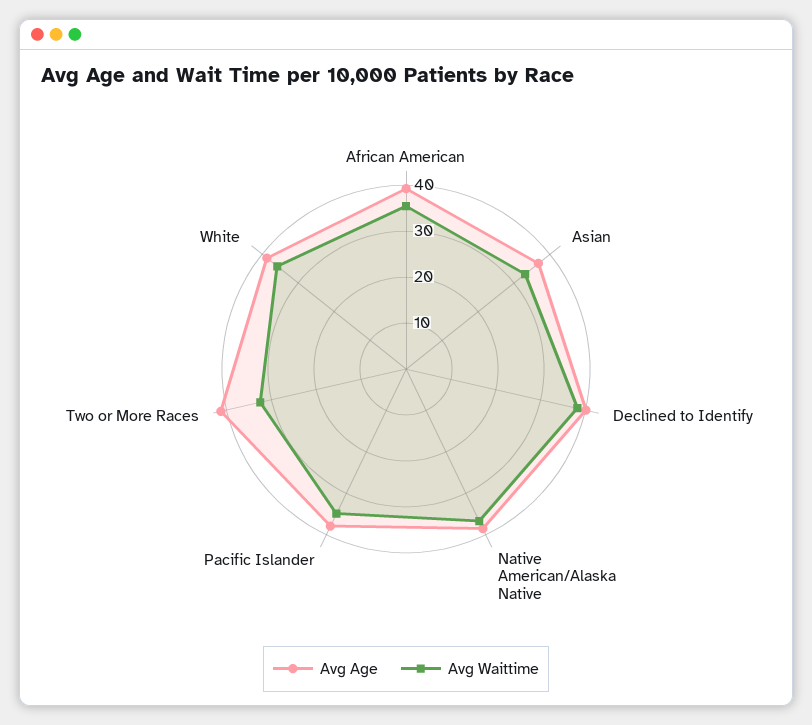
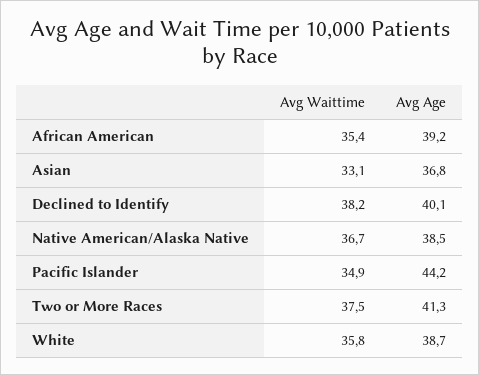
  {
    "Avg Age": {
      "African American": 39.2,
      "Asian": 36.8,
      "Declined to Identify": 40.1,
      "Native American/Alaska Native": 38.5,
-     "Pacific Islander": 38,
+     "Pacific Islander": 44.2,
      "Two or More Races": 41.3,
      "White": 38.7
    },
    "Avg Waittime": {
      "African American": 35.4,
      "Asian": 33.1,
      "Declined to Identify": 38.2,
      "Native American/Alaska Native": 36.7,
      "Pacific Islander": 34.9,
-     "Two or More Races": 32,
+     "Two or More Races": 37.5,
      "White": 35.8
    }
  }

